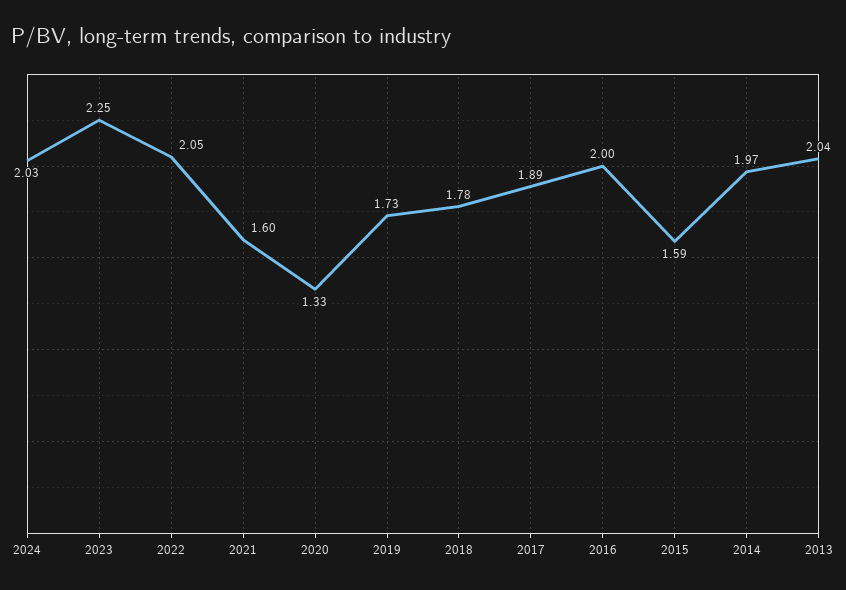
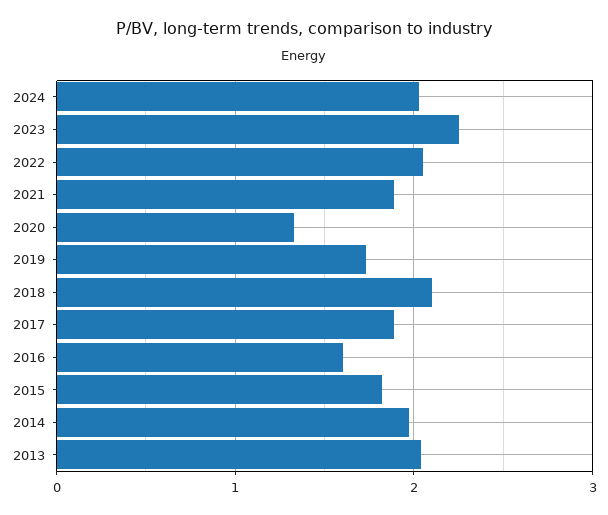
  {
    "2024": 2.03,
    "2023": 2.25,
    "2022": 2.05,
-   "2021": 1.6,
+   "2021": 1.9,
    "2020": 1.33,
    "2019": 1.73,
-   "2018": 1.78,
+   "2018": 2.1,
    "2017": 1.89,
-   "2016": 2,
+   "2016": 1.6,
-   "2015": 1.59,
+   "2015": 1.8,
    "2014": 1.97,
    "2013": 2.04
  }

